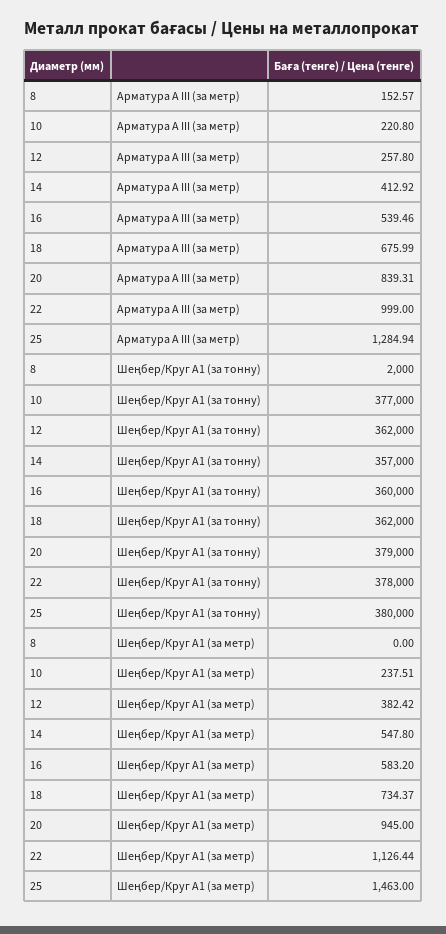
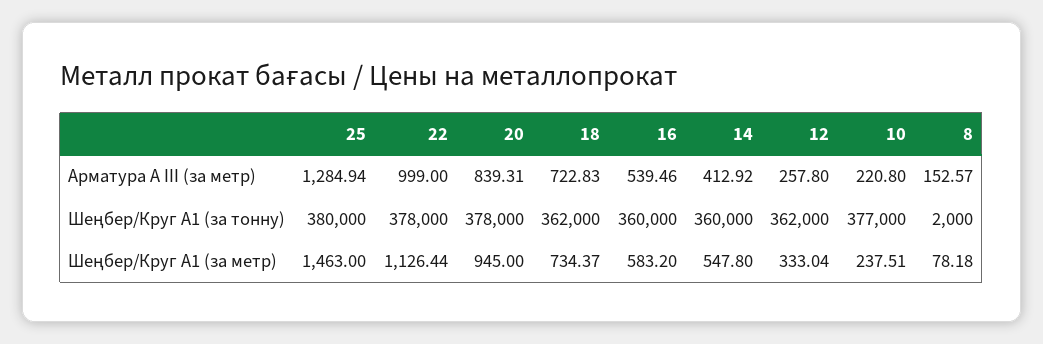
  {
    "8": {
      "Арматура А III (за метр)": 152.57,
      "Шеңбер/Круг А1 (за тонну)": 2000,
-     "Шеңбер/Круг А1 (за метр)": 0
+     "Шеңбер/Круг А1 (за метр)": 78.18
    },
    "10": {
      "Арматура А III (за метр)": 220.8,
      "Шеңбер/Круг А1 (за тонну)": 377000,
      "Шеңбер/Круг А1 (за метр)": 237.51
    },
    "12": {
      "Арматура А III (за метр)": 257.8,
      "Шеңбер/Круг А1 (за тонну)": 362000,
-     "Шеңбер/Круг А1 (за метр)": 382.42
+     "Шеңбер/Круг А1 (за метр)": 333.04
    },
    "14": {
      "Арматура А III (за метр)": 412.92,
-     "Шеңбер/Круг А1 (за тонну)": 357000,
+     "Шеңбер/Круг А1 (за тонну)": 360000,
      "Шеңбер/Круг А1 (за метр)": 547.8
    },
    "16": {
      "Арматура А III (за метр)": 539.46,
      "Шеңбер/Круг А1 (за тонну)": 360000,
      "Шеңбер/Круг А1 (за метр)": 583.2
    },
    "18": {
-     "Арматура А III (за метр)": 675.99,
+     "Арматура А III (за метр)": 722.83,
      "Шеңбер/Круг А1 (за тонну)": 362000,
      "Шеңбер/Круг А1 (за метр)": 734.37
    },
    "20": {
      "Арматура А III (за метр)": 839.31,
-     "Шеңбер/Круг А1 (за тонну)": 379000,
+     "Шеңбер/Круг А1 (за тонну)": 378000,
      "Шеңбер/Круг А1 (за метр)": 945
    },
    "22": {
      "Арматура А III (за метр)": 999,
      "Шеңбер/Круг А1 (за тонну)": 378000,
      "Шеңбер/Круг А1 (за метр)": 1126.44
    },
    "25": {
      "Арматура А III (за метр)": 1284.94,
      "Шеңбер/Круг А1 (за тонну)": 380000,
      "Шеңбер/Круг А1 (за метр)": 1463
    }
  }

